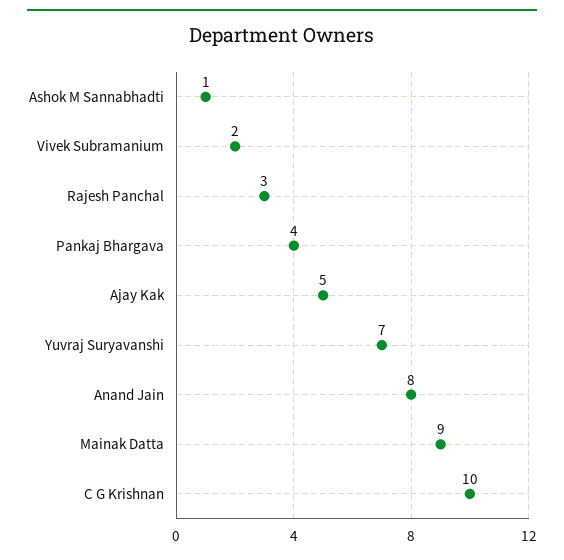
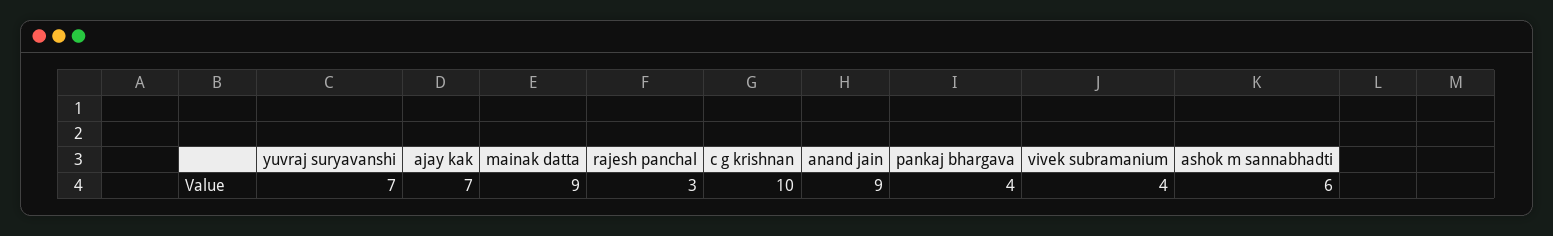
  {
-   "Ashok M Sannabhadti": 1,
+   "Ashok M Sannabhadti": 6,
-   "Vivek Subramanium": 2,
+   "Vivek Subramanium": 4,
    "Rajesh Panchal": 3,
    "Pankaj Bhargava": 4,
-   "Ajay Kak": 5,
+   "Ajay Kak": 7,
    "Yuvraj Suryavanshi": 7,
-   "Anand Jain": 8,
+   "Anand Jain": 9,
    "Mainak Datta": 9,
    "C G Krishnan": 10
  }

